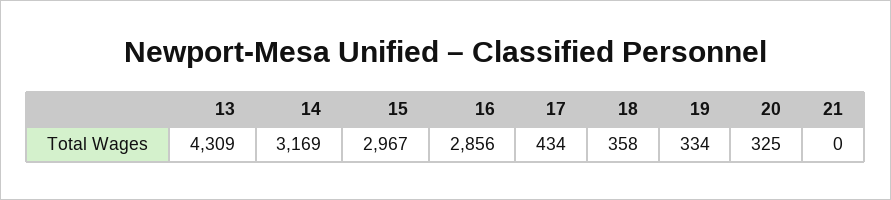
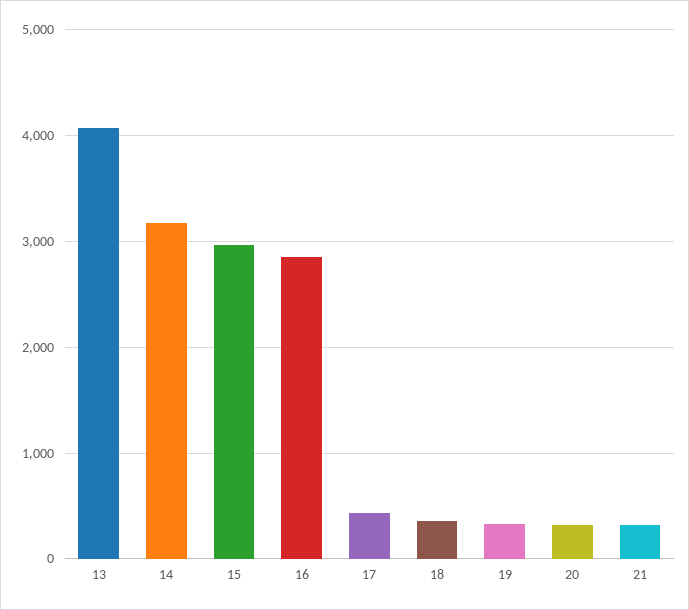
  {
-   "13": 4309,
+   "13": 4100,
    "14": 3169,
    "15": 2967,
    "16": 2856,
    "17": 434,
    "18": 358,
    "19": 334,
    "20": 325,
-   "21": 0
+   "21": 300
  }

